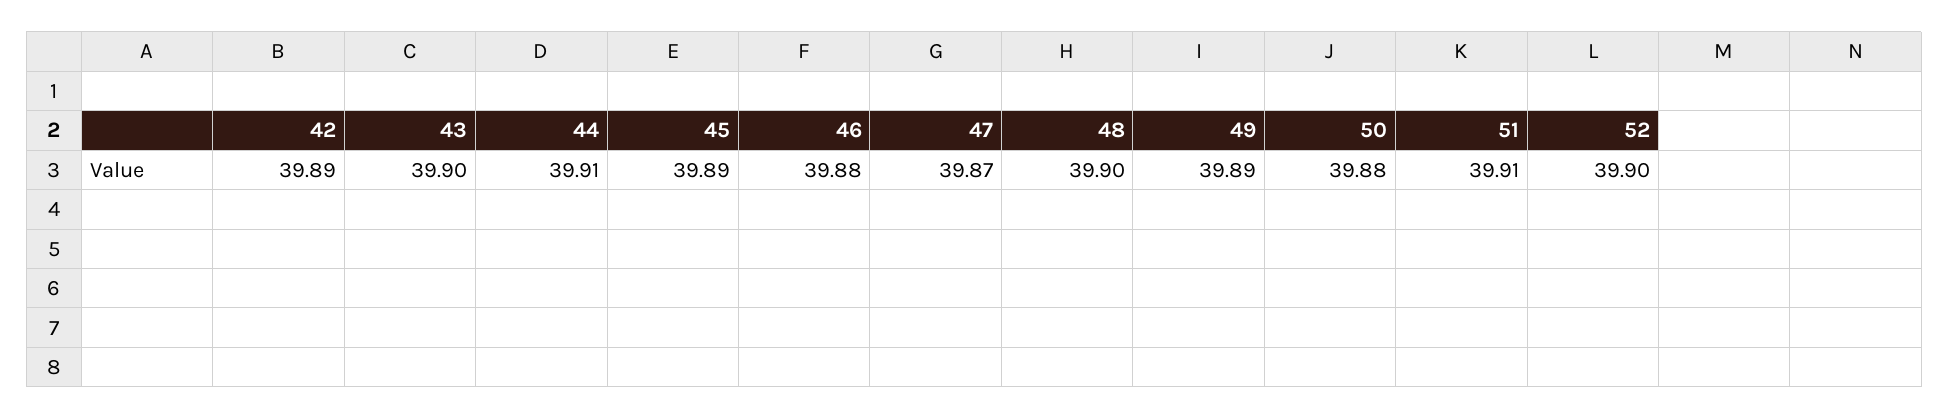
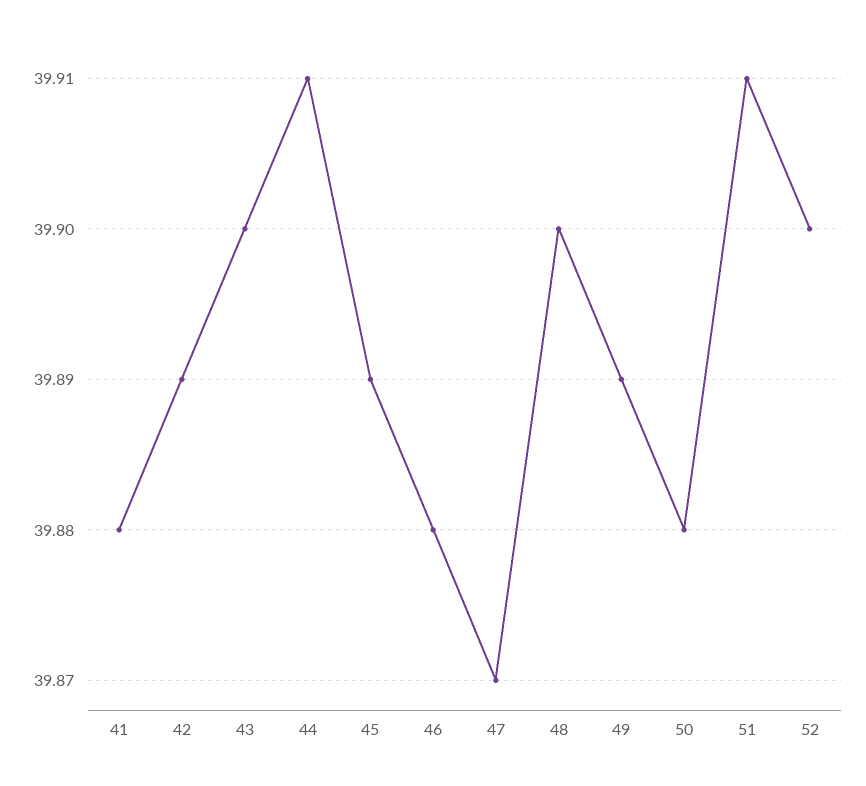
  {
    "42": 39.89,
    "43": 39.9,
    "44": 39.91,
    "45": 39.89,
    "46": 39.88,
    "47": 39.87,
    "48": 39.9,
    "49": 39.89,
    "50": 39.88,
    "51": 39.91,
-   "52": 39.9
+   "52": 39.9,
+   "41": 39.88
  }

